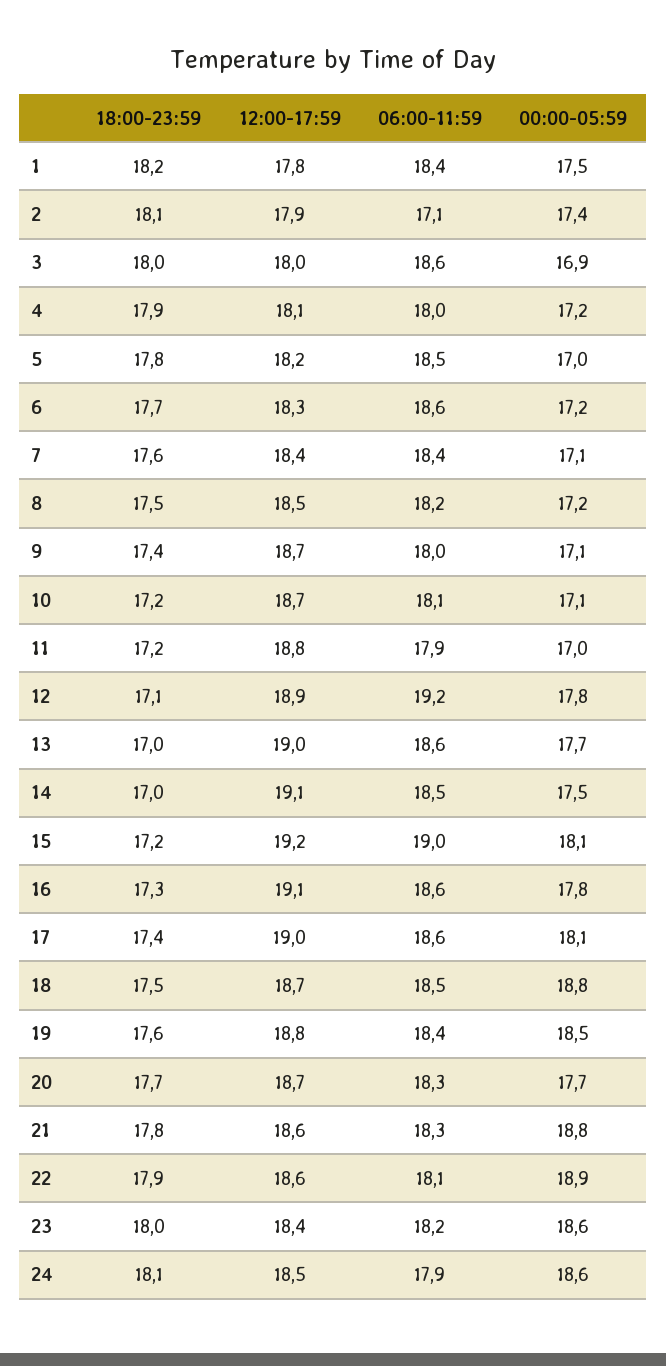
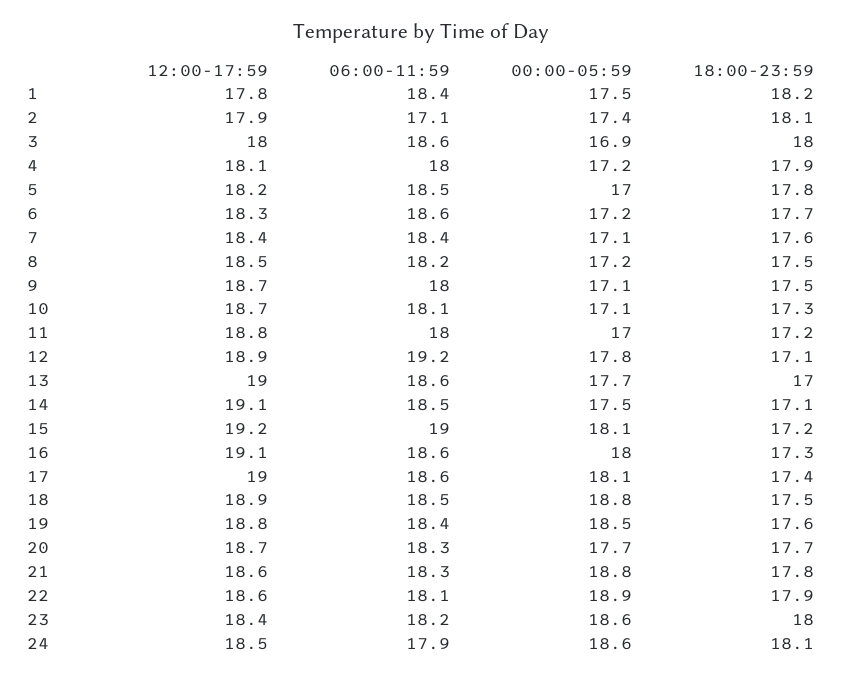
  {
    "18:00-23:59": {
      "1": 18.2,
      "2": 18.1,
      "3": 18,
      "4": 17.9,
      "5": 17.8,
      "6": 17.7,
      "7": 17.6,
      "8": 17.5,
-     "9": 17.4,
+     "9": 17.5,
-     "10": 17.2,
+     "10": 17.3,
      "11": 17.2,
      "12": 17.1,
      "13": 17,
-     "14": 17,
+     "14": 17.1,
      "15": 17.2,
      "16": 17.3,
      "17": 17.4,
      "18": 17.5,
      "19": 17.6,
      "20": 17.7,
      "21": 17.8,
      "22": 17.9,
      "23": 18,
      "24": 18.1
    },
    "12:00-17:59": {
      "1": 17.8,
      "2": 17.9,
      "3": 18,
      "4": 18.1,
      "5": 18.2,
      "6": 18.3,
      "7": 18.4,
      "8": 18.5,
      "9": 18.7,
      "10": 18.7,
      "11": 18.8,
      "12": 18.9,
      "13": 19,
      "14": 19.1,
      "15": 19.2,
      "16": 19.1,
      "17": 19,
-     "18": 18.7,
+     "18": 18.9,
      "19": 18.8,
      "20": 18.7,
      "21": 18.6,
      "22": 18.6,
      "23": 18.4,
      "24": 18.5
    },
    "06:00-11:59": {
      "1": 18.4,
      "2": 17.1,
      "3": 18.6,
      "4": 18,
      "5": 18.5,
      "6": 18.6,
      "7": 18.4,
      "8": 18.2,
      "9": 18,
      "10": 18.1,
-     "11": 17.9,
+     "11": 18,
      "12": 19.2,
      "13": 18.6,
      "14": 18.5,
      "15": 19,
      "16": 18.6,
      "17": 18.6,
      "18": 18.5,
      "19": 18.4,
      "20": 18.3,
      "21": 18.3,
      "22": 18.1,
      "23": 18.2,
      "24": 17.9
    },
    "00:00-05:59": {
      "1": 17.5,
      "2": 17.4,
      "3": 16.9,
      "4": 17.2,
      "5": 17,
      "6": 17.2,
      "7": 17.1,
      "8": 17.2,
      "9": 17.1,
      "10": 17.1,
      "11": 17,
      "12": 17.8,
      "13": 17.7,
      "14": 17.5,
      "15": 18.1,
-     "16": 17.8,
+     "16": 18,
      "17": 18.1,
      "18": 18.8,
      "19": 18.5,
      "20": 17.7,
      "21": 18.8,
      "22": 18.9,
      "23": 18.6,
      "24": 18.6
    }
  }

